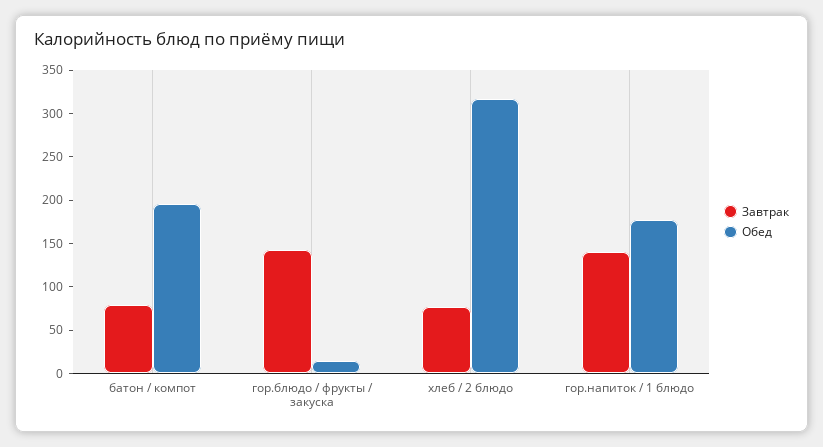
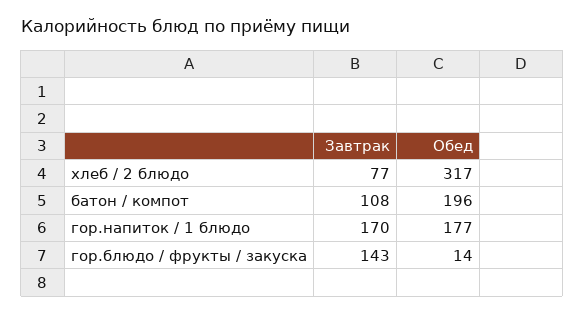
  {
    "Завтрак": {
-     "батон / компот": 80,
+     "батон / компот": 108,
      "гор.блюдо / фрукты / закуска": 143,
      "хлеб / 2 блюдо": 77,
-     "гор.напиток / 1 блюдо": 140
+     "гор.напиток / 1 блюдо": 170
    },
    "Обед": {
      "батон / компот": 196,
      "гор.блюдо / фрукты / закуска": 14,
      "хлеб / 2 блюдо": 317,
      "гор.напиток / 1 блюдо": 177
    }
  }

